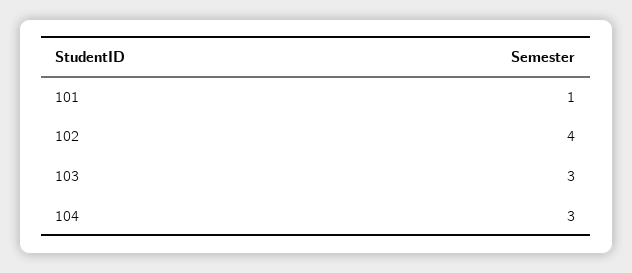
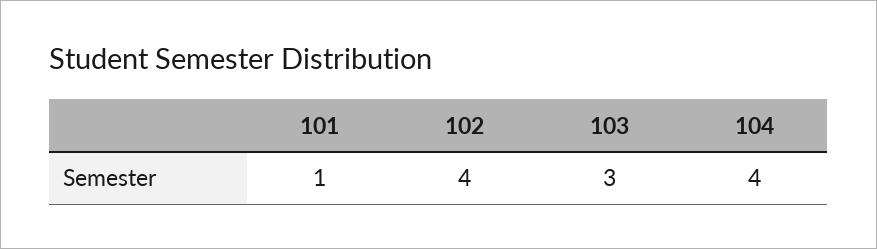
  {
    "101": 1,
    "102": 4,
    "103": 3,
-   "104": 3
+   "104": 4
  }

